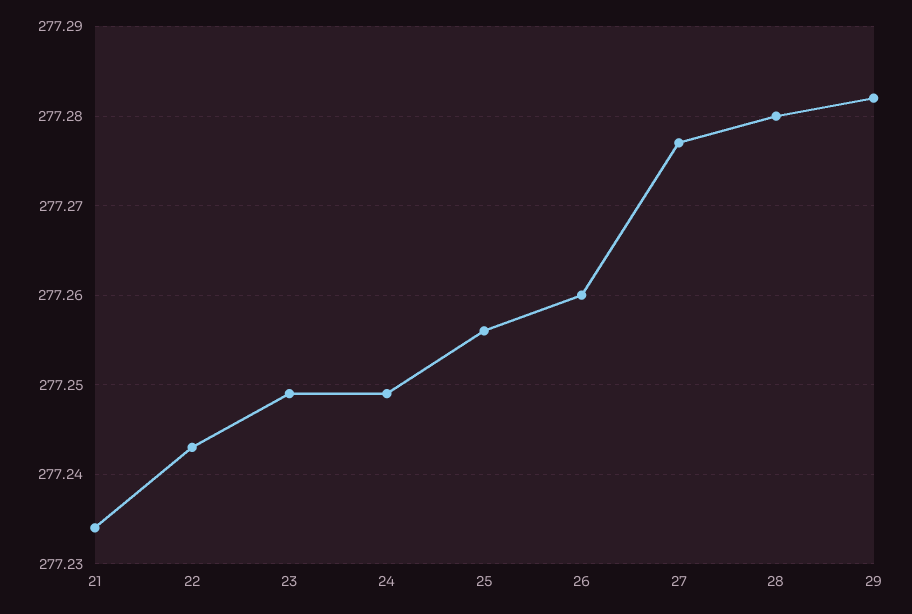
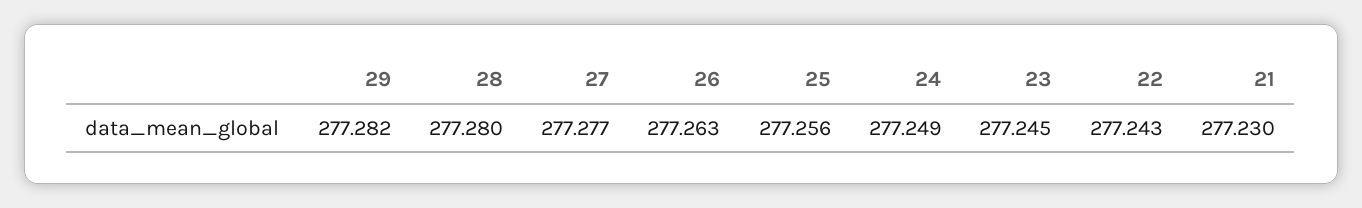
  {
-   "21": 277.234,
+   "21": 277.23,
    "22": 277.243,
-   "23": 277.249,
+   "23": 277.245,
    "24": 277.249,
    "25": 277.256,
-   "26": 277.26,
+   "26": 277.263,
    "27": 277.277,
    "28": 277.28,
    "29": 277.282
  }

